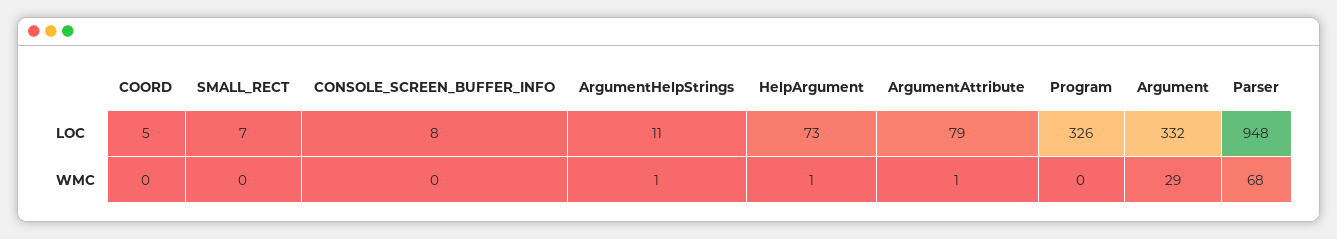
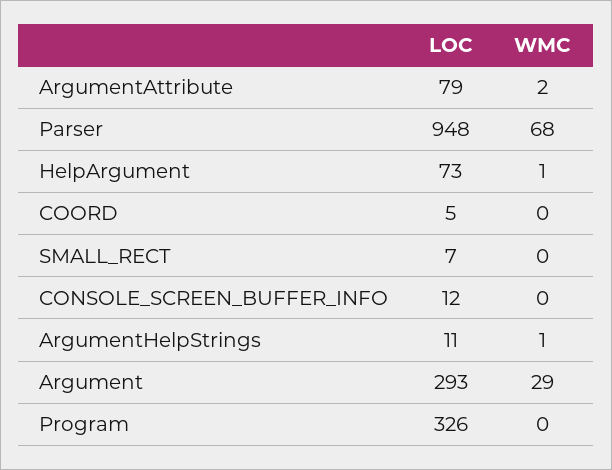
  {
    "COORD": {
      "LOC": 5,
      "WMC": 0
    },
    "SMALL_RECT": {
      "LOC": 7,
      "WMC": 0
    },
    "CONSOLE_SCREEN_BUFFER_INFO": {
-     "LOC": 8,
+     "LOC": 12,
      "WMC": 0
    },
    "ArgumentHelpStrings": {
      "LOC": 11,
      "WMC": 1
    },
    "HelpArgument": {
      "LOC": 73,
      "WMC": 1
    },
    "ArgumentAttribute": {
      "LOC": 79,
-     "WMC": 1
+     "WMC": 2
    },
    "Program": {
      "LOC": 326,
      "WMC": 0
    },
    "Argument": {
-     "LOC": 332,
+     "LOC": 293,
      "WMC": 29
    },
    "Parser": {
      "LOC": 948,
      "WMC": 68
    }
  }

